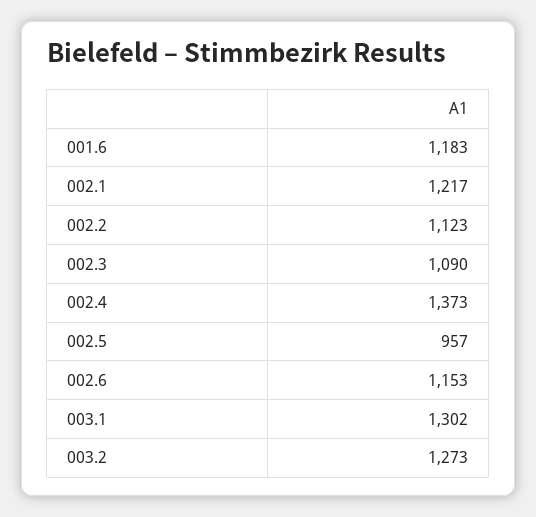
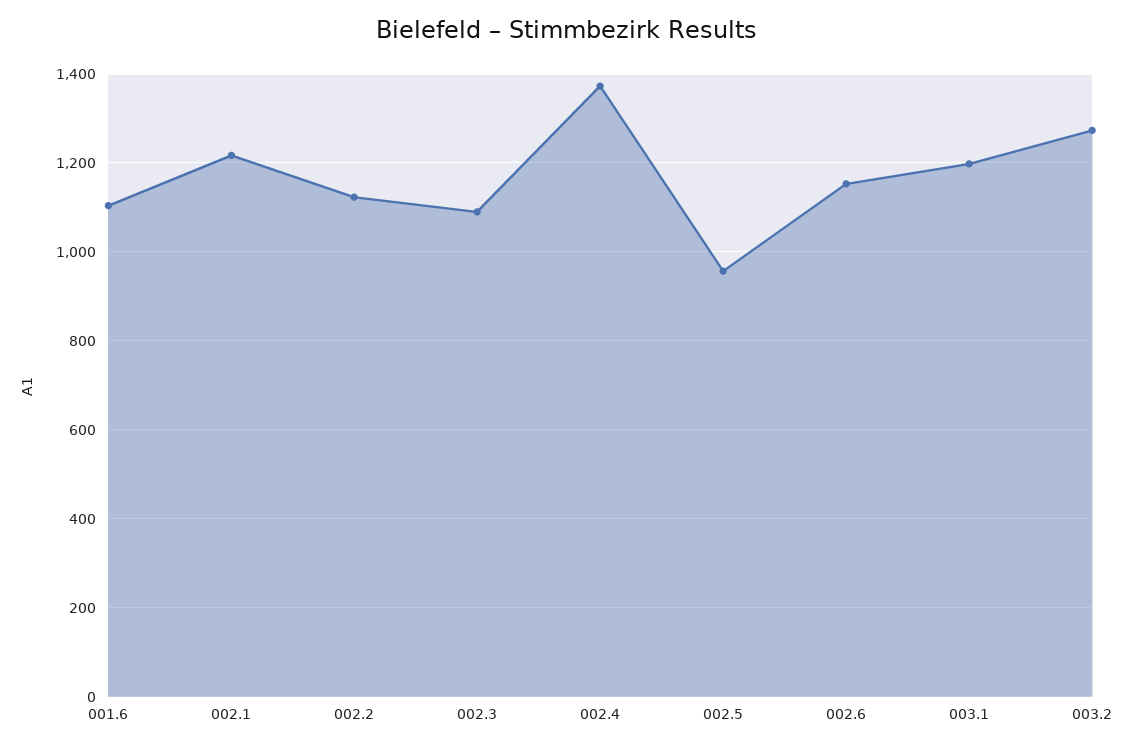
  {
-   "001.6": 1183,
+   "001.6": 1100,
    "002.1": 1217,
    "002.2": 1123,
    "002.3": 1090,
    "002.4": 1373,
    "002.5": 957,
    "002.6": 1153,
-   "003.1": 1302,
+   "003.1": 1200,
    "003.2": 1273
  }

